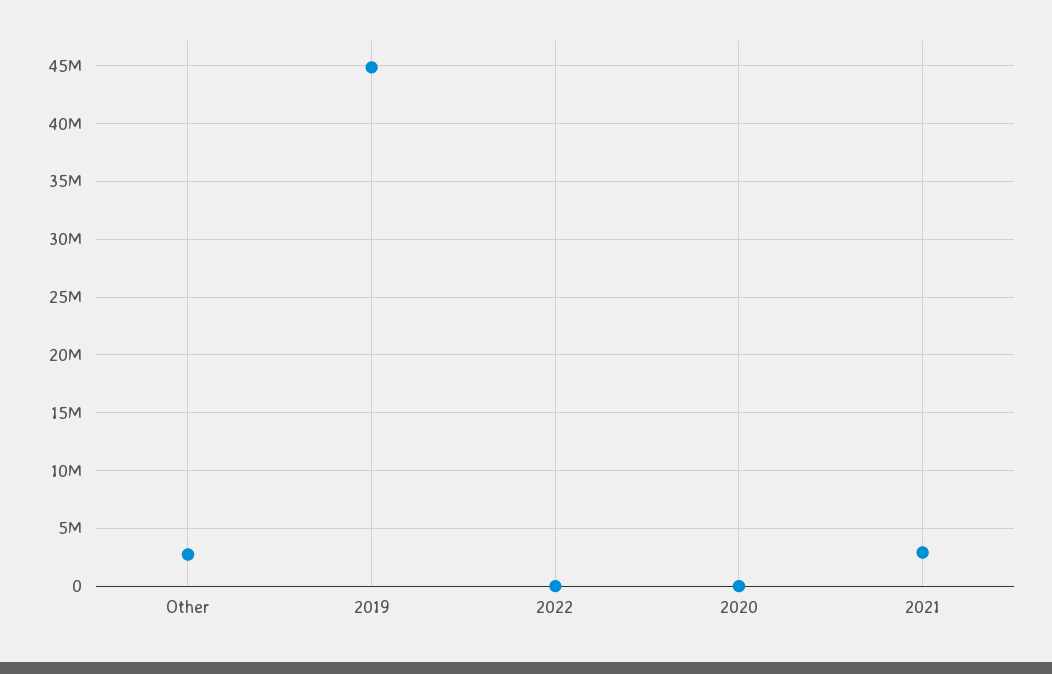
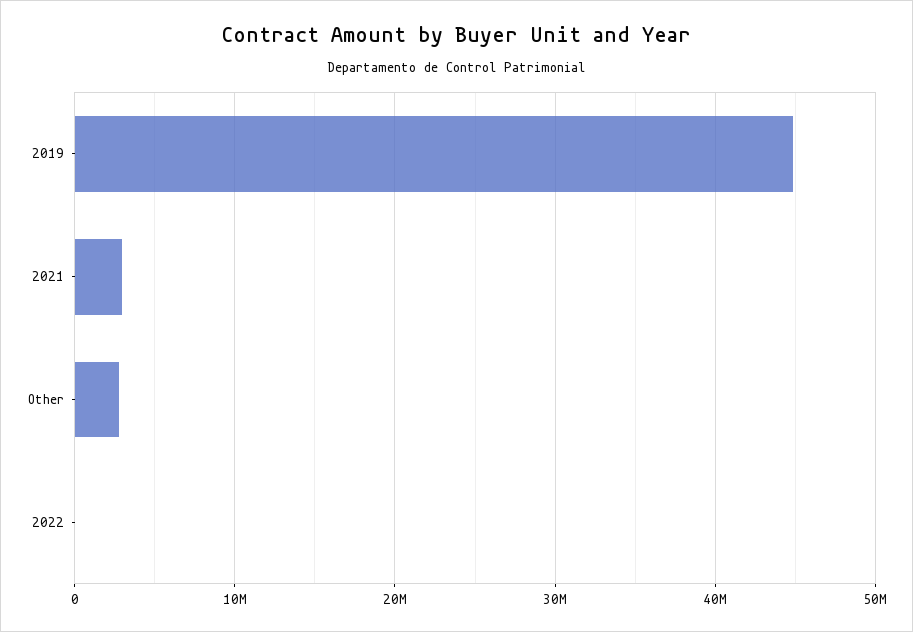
  {
    "Other": 3000000,
    "2019": 45000000,
    "2022": 0,
-   "2020": 0,
    "2021": 3000000
  }

